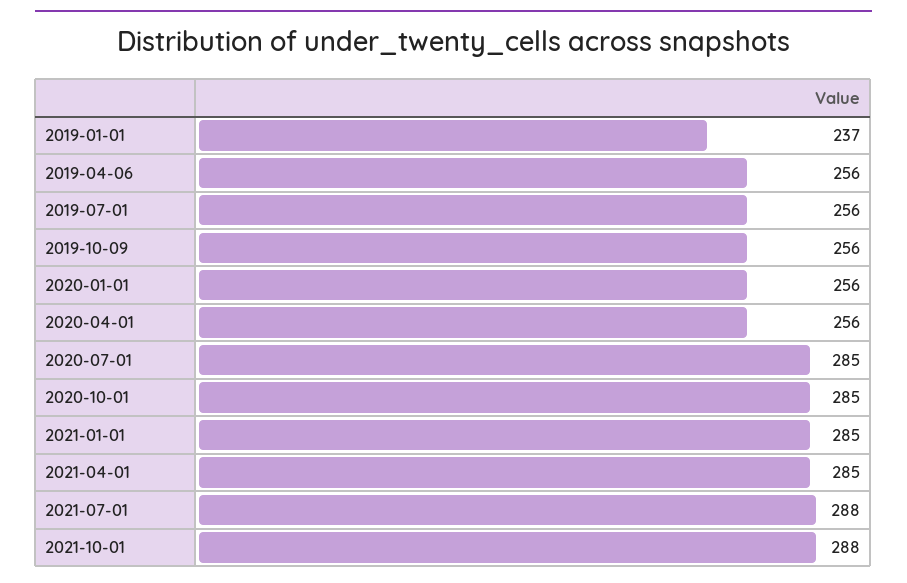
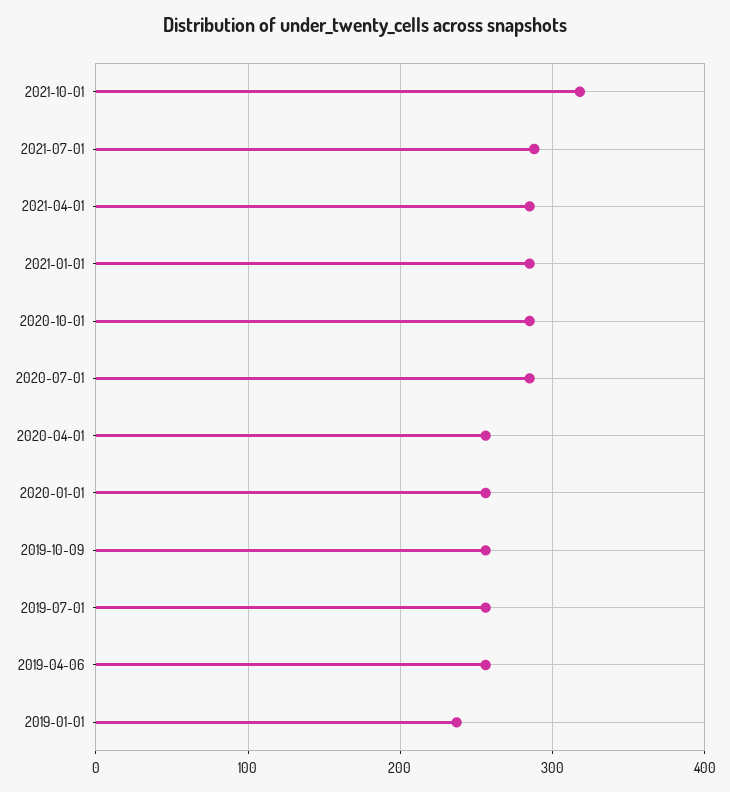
  {
    "2019-01-01": 237,
    "2019-04-06": 256,
    "2019-07-01": 256,
    "2019-10-09": 256,
    "2020-01-01": 256,
    "2020-04-01": 256,
    "2020-07-01": 285,
    "2020-10-01": 285,
    "2021-01-01": 285,
    "2021-04-01": 285,
    "2021-07-01": 288,
-   "2021-10-01": 288
+   "2021-10-01": 320
  }

